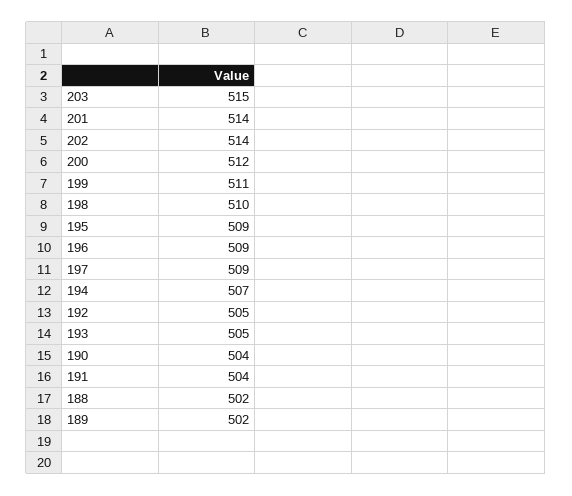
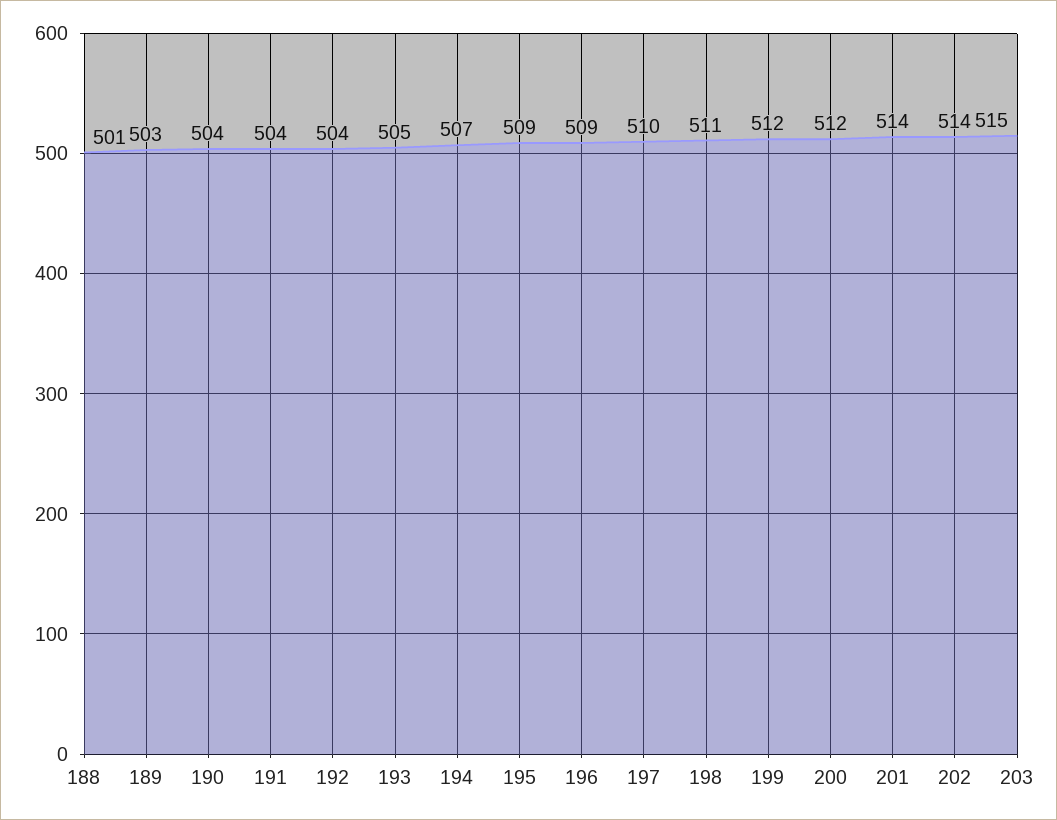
  {
    "203": 515,
    "201": 514,
    "202": 514,
    "200": 512,
-   "199": 511,
+   "199": 512,
-   "198": 510,
+   "198": 511,
    "195": 509,
    "196": 509,
-   "197": 509,
+   "197": 510,
    "194": 507,
-   "192": 505,
+   "192": 504,
    "193": 505,
    "190": 504,
    "191": 504,
-   "188": 502,
+   "188": 501,
-   "189": 502
+   "189": 503
  }

